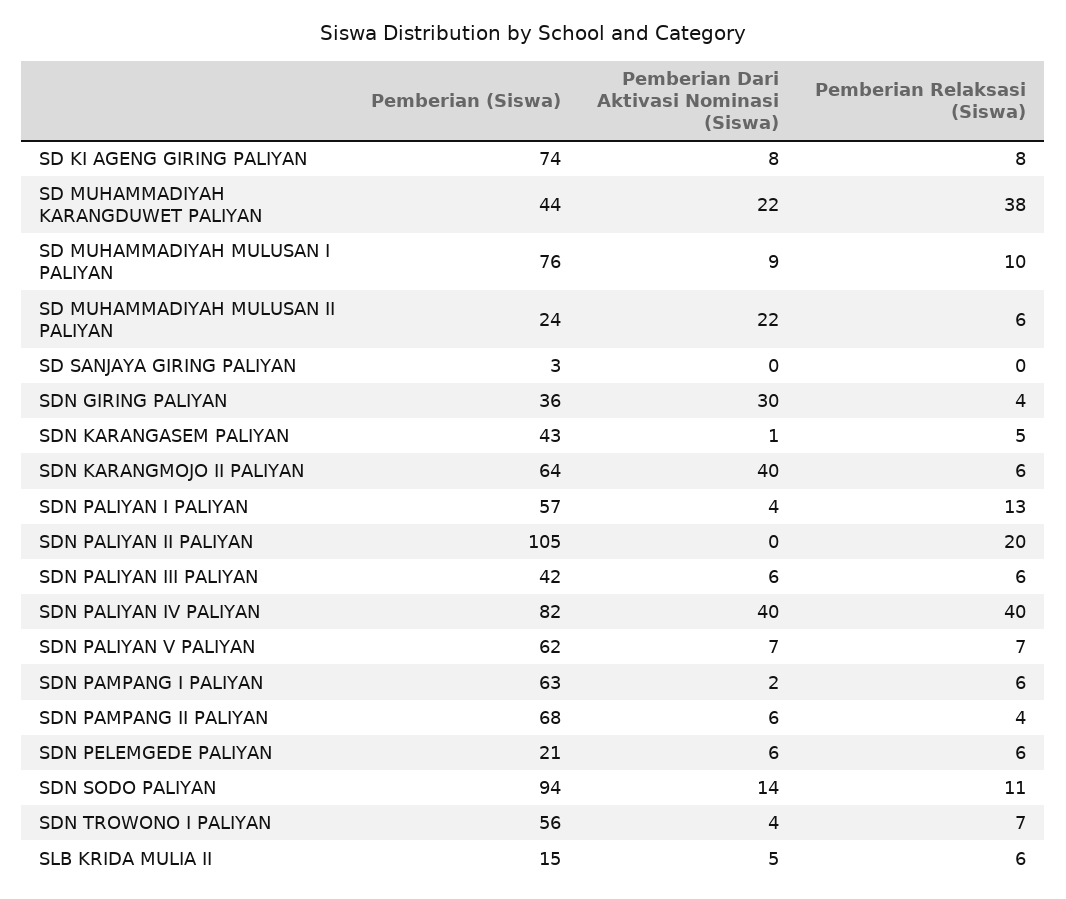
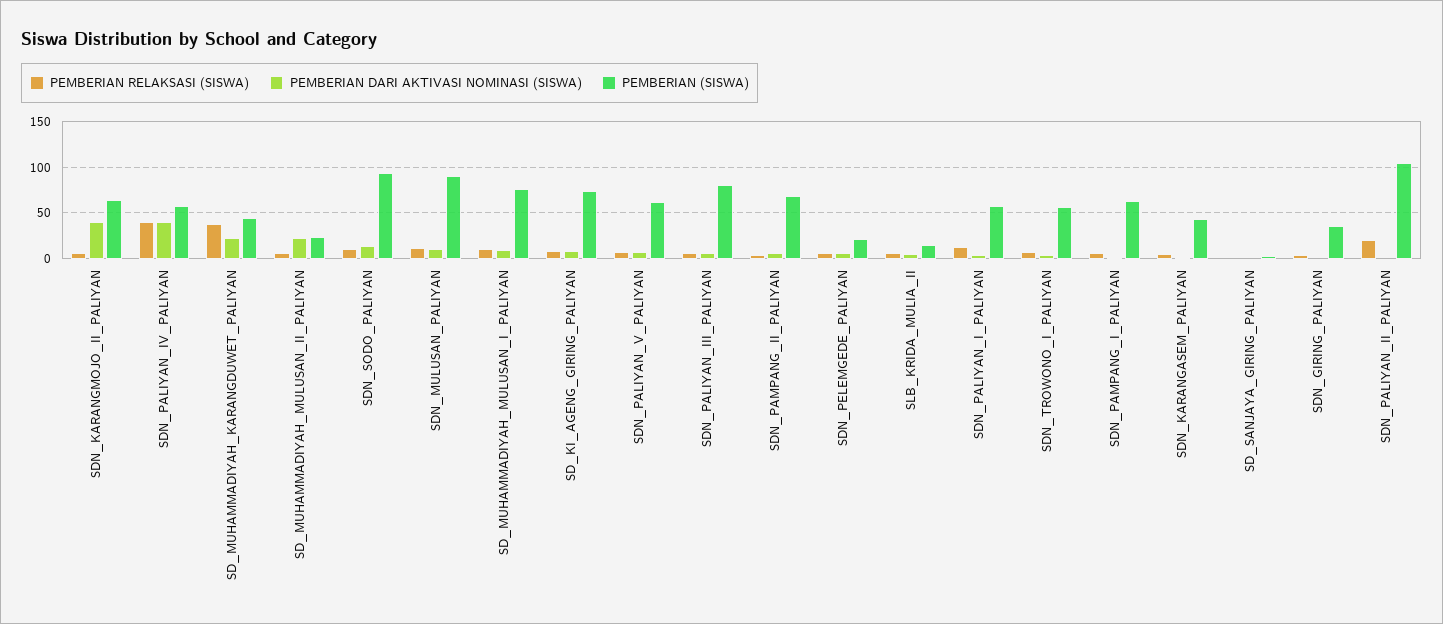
  {
    "Pemberian (Siswa)": {
      "SD KI AGENG GIRING PALIYAN": 74,
      "SD MUHAMMADIYAH KARANGDUWET PALIYAN": 44,
      "SD MUHAMMADIYAH MULUSAN I PALIYAN": 76,
      "SD MUHAMMADIYAH MULUSAN II PALIYAN": 24,
      "SD SANJAYA GIRING PALIYAN": 3,
      "SDN GIRING PALIYAN": 36,
      "SDN KARANGASEM PALIYAN": 43,
      "SDN KARANGMOJO II PALIYAN": 64,
      "SDN PALIYAN I PALIYAN": 57,
      "SDN PALIYAN II PALIYAN": 105,
-     "SDN PALIYAN III PALIYAN": 42,
+     "SDN PALIYAN III PALIYAN": 80,
-     "SDN PALIYAN IV PALIYAN": 82,
+     "SDN PALIYAN IV PALIYAN": 60,
      "SDN PALIYAN V PALIYAN": 62,
      "SDN PAMPANG I PALIYAN": 63,
      "SDN PAMPANG II PALIYAN": 68,
      "SDN PELEMGEDE PALIYAN": 21,
      "SDN SODO PALIYAN": 94,
      "SDN TROWONO I PALIYAN": 56,
-     "SLB KRIDA MULIA II": 15
+     "SLB KRIDA MULIA II": 15,
+     "SDN_MULUSAN_PALIYAN": 90
    },
    "Pemberian Dari Aktivasi Nominasi (Siswa)": {
      "SD KI AGENG GIRING PALIYAN": 8,
      "SD MUHAMMADIYAH KARANGDUWET PALIYAN": 22,
      "SD MUHAMMADIYAH MULUSAN I PALIYAN": 9,
      "SD MUHAMMADIYAH MULUSAN II PALIYAN": 22,
      "SD SANJAYA GIRING PALIYAN": 0,
-     "SDN GIRING PALIYAN": 30,
+     "SDN GIRING PALIYAN": 0,
      "SDN KARANGASEM PALIYAN": 1,
      "SDN KARANGMOJO II PALIYAN": 40,
      "SDN PALIYAN I PALIYAN": 4,
      "SDN PALIYAN II PALIYAN": 0,
      "SDN PALIYAN III PALIYAN": 6,
      "SDN PALIYAN IV PALIYAN": 40,
      "SDN PALIYAN V PALIYAN": 7,
      "SDN PAMPANG I PALIYAN": 2,
      "SDN PAMPANG II PALIYAN": 6,
      "SDN PELEMGEDE PALIYAN": 6,
      "SDN SODO PALIYAN": 14,
      "SDN TROWONO I PALIYAN": 4,
-     "SLB KRIDA MULIA II": 5
+     "SLB KRIDA MULIA II": 5,
+     "SDN_MULUSAN_PALIYAN": 10
    },
    "Pemberian Relaksasi (Siswa)": {
      "SD KI AGENG GIRING PALIYAN": 8,
      "SD MUHAMMADIYAH KARANGDUWET PALIYAN": 38,
      "SD MUHAMMADIYAH MULUSAN I PALIYAN": 10,
      "SD MUHAMMADIYAH MULUSAN II PALIYAN": 6,
      "SD SANJAYA GIRING PALIYAN": 0,
      "SDN GIRING PALIYAN": 4,
      "SDN KARANGASEM PALIYAN": 5,
      "SDN KARANGMOJO II PALIYAN": 6,
      "SDN PALIYAN I PALIYAN": 13,
      "SDN PALIYAN II PALIYAN": 20,
      "SDN PALIYAN III PALIYAN": 6,
      "SDN PALIYAN IV PALIYAN": 40,
      "SDN PALIYAN V PALIYAN": 7,
      "SDN PAMPANG I PALIYAN": 6,
      "SDN PAMPANG II PALIYAN": 4,
      "SDN PELEMGEDE PALIYAN": 6,
      "SDN SODO PALIYAN": 11,
      "SDN TROWONO I PALIYAN": 7,
-     "SLB KRIDA MULIA II": 6
+     "SLB KRIDA MULIA II": 6,
+     "SDN_MULUSAN_PALIYAN": 10
    }
  }

